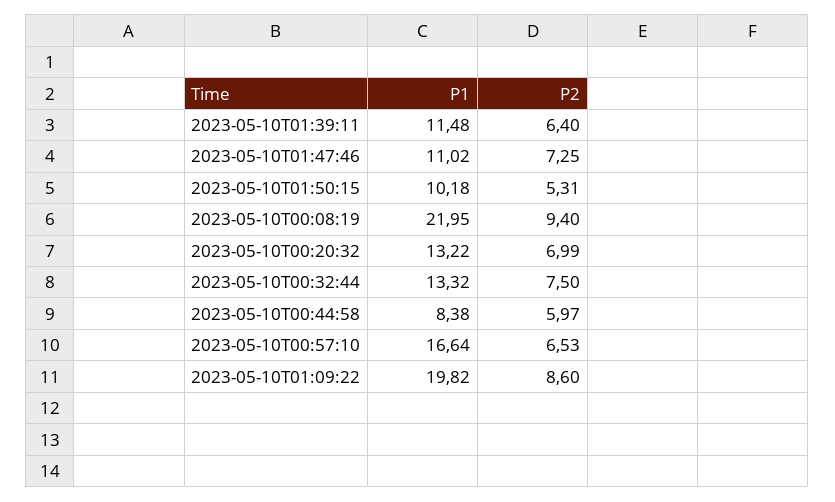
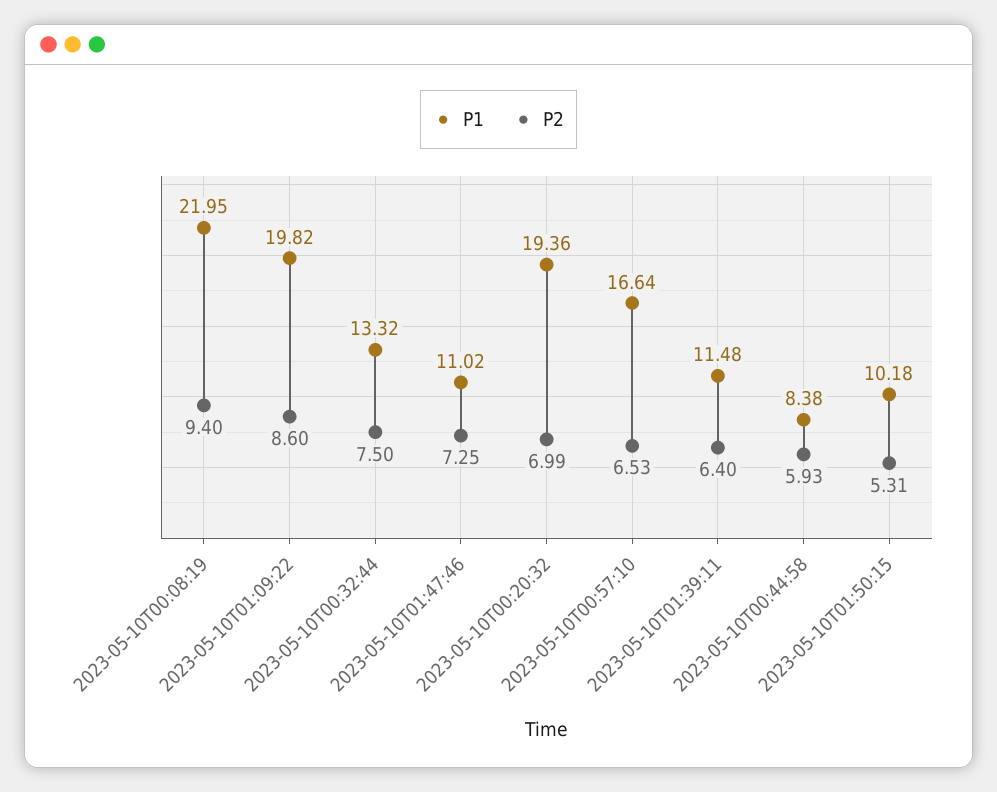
  {
    "P1": {
      "2023-05-10T01:39:11": 11.48,
      "2023-05-10T01:47:46": 11.02,
      "2023-05-10T01:50:15": 10.18,
      "2023-05-10T00:08:19": 21.95,
-     "2023-05-10T00:20:32": 13.22,
+     "2023-05-10T00:20:32": 19.36,
      "2023-05-10T00:32:44": 13.32,
      "2023-05-10T00:44:58": 8.38,
      "2023-05-10T00:57:10": 16.64,
      "2023-05-10T01:09:22": 19.82
    },
    "P2": {
      "2023-05-10T01:39:11": 6.4,
      "2023-05-10T01:47:46": 7.25,
      "2023-05-10T01:50:15": 5.31,
      "2023-05-10T00:08:19": 9.4,
      "2023-05-10T00:20:32": 6.99,
      "2023-05-10T00:32:44": 7.5,
-     "2023-05-10T00:44:58": 5.97,
+     "2023-05-10T00:44:58": 5.93,
      "2023-05-10T00:57:10": 6.53,
      "2023-05-10T01:09:22": 8.6
    }
  }

